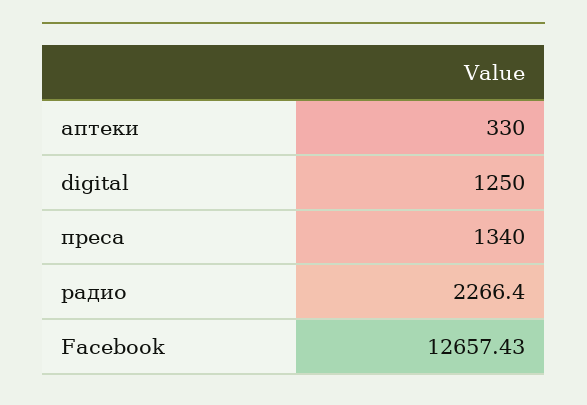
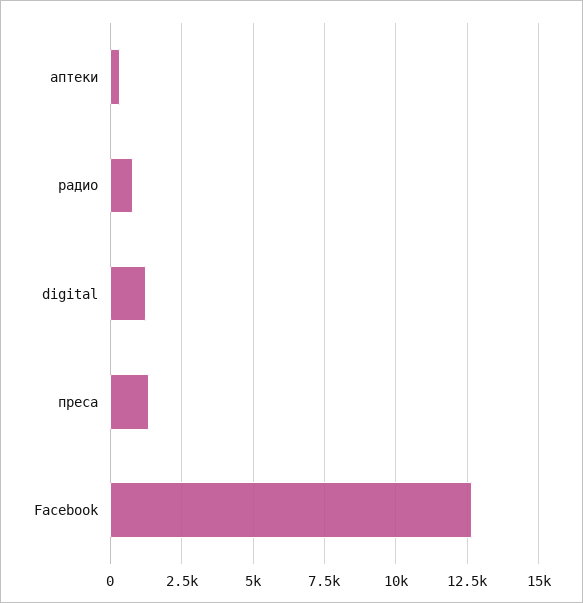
  {
    "аптеки": 330,
    "digital": 1250,
    "преса": 1340,
-   "радио": 2266.4,
+   "радио": 750,
    "Facebook": 12657.43
  }

